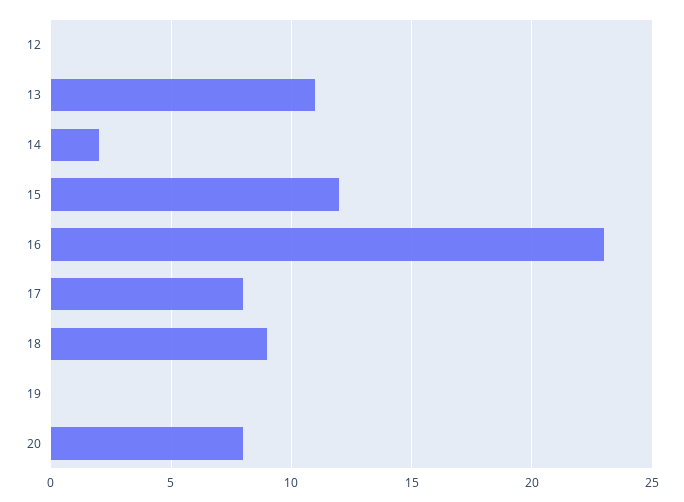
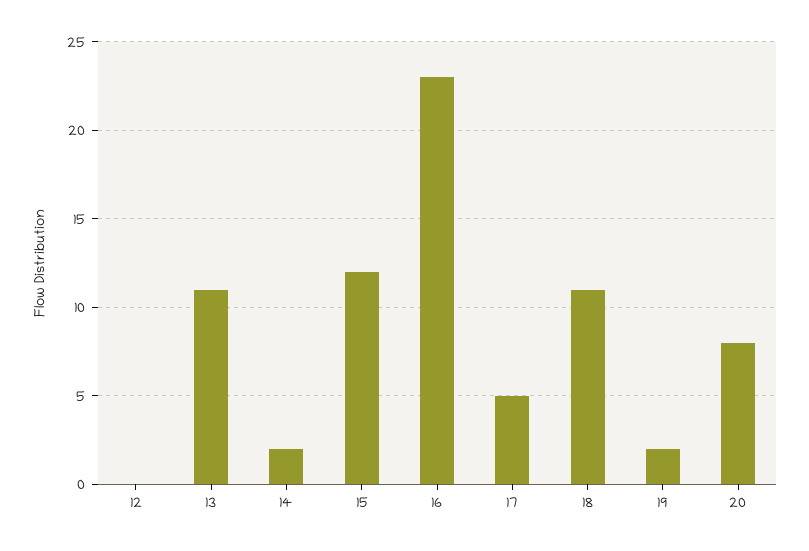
  {
    "12": 0,
    "13": 11,
    "14": 2,
    "15": 12,
    "16": 23,
-   "17": 8,
+   "17": 5,
-   "18": 9,
+   "18": 11,
-   "19": 0,
+   "19": 2,
    "20": 8
  }

